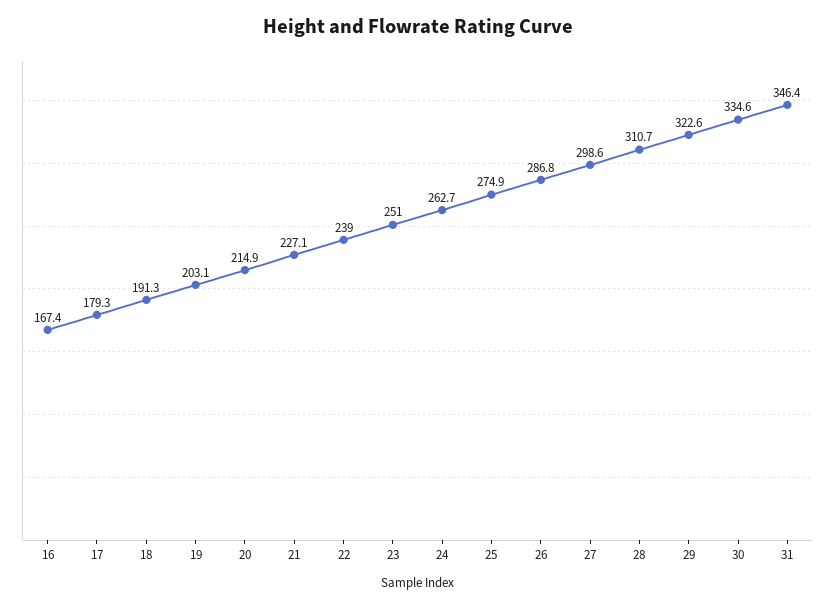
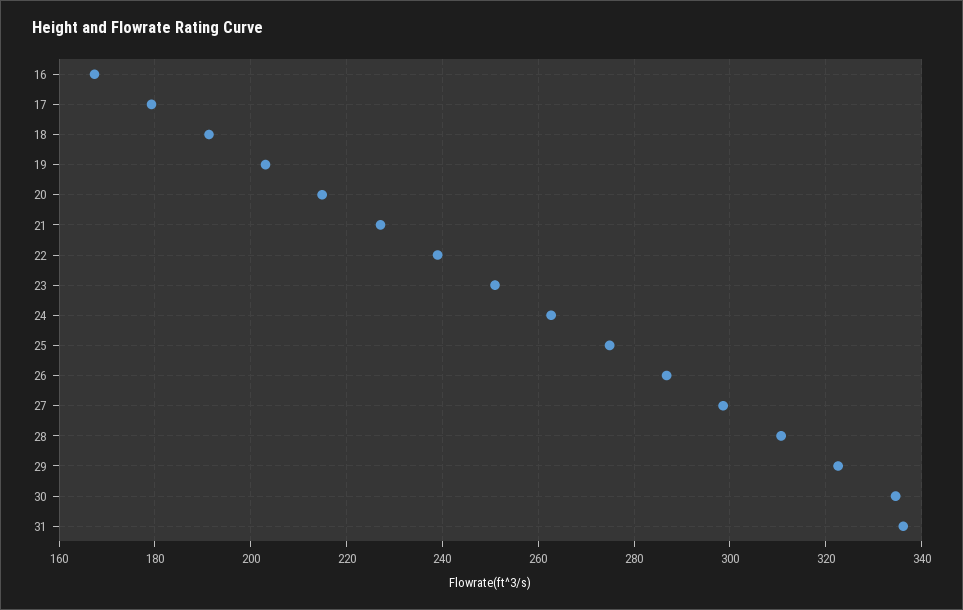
  {
    "16": 167.4,
    "17": 179.3,
    "18": 191.3,
    "19": 203.1,
    "20": 214.9,
    "21": 227.1,
    "22": 239,
    "23": 251,
    "24": 262.7,
    "25": 274.9,
    "26": 286.8,
    "27": 298.6,
    "28": 310.7,
    "29": 322.6,
    "30": 334.6,
-   "31": 346.4
+   "31": 336
  }

